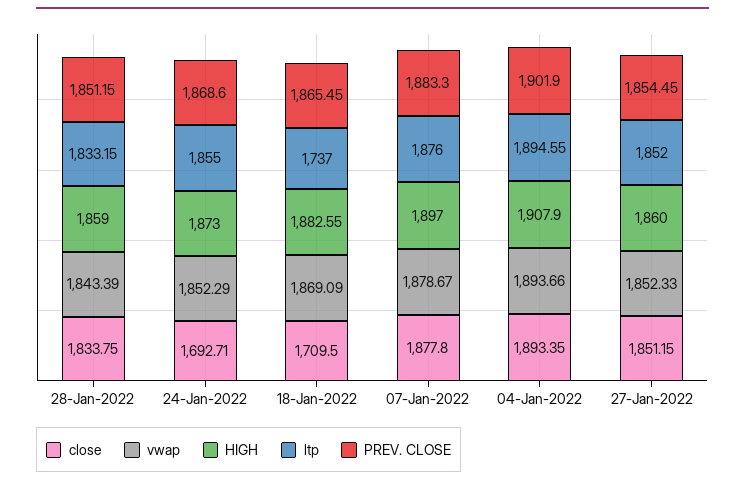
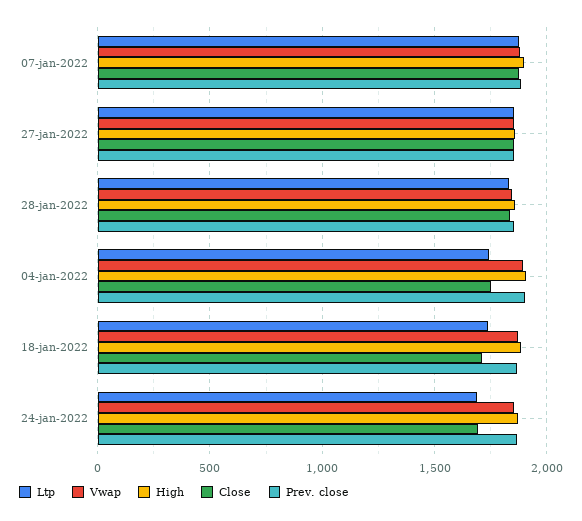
  {
    "close": {
      "28-Jan-2022": 1833.75,
      "24-Jan-2022": 1692.71,
      "18-Jan-2022": 1709.5,
      "07-Jan-2022": 1877.8,
-     "04-Jan-2022": 1893.35,
+     "04-Jan-2022": 1750,
      "27-Jan-2022": 1851.15
    },
    "vwap": {
      "28-Jan-2022": 1843.39,
      "24-Jan-2022": 1852.29,
      "18-Jan-2022": 1869.09,
      "07-Jan-2022": 1878.67,
      "04-Jan-2022": 1893.66,
      "27-Jan-2022": 1852.33
    },
    "HIGH": {
      "28-Jan-2022": 1859,
      "24-Jan-2022": 1873,
      "18-Jan-2022": 1882.55,
      "07-Jan-2022": 1897,
      "04-Jan-2022": 1907.9,
      "27-Jan-2022": 1860
    },
    "ltp": {
      "28-Jan-2022": 1833.15,
-     "24-Jan-2022": 1855,
+     "24-Jan-2022": 1700,
      "18-Jan-2022": 1737,
      "07-Jan-2022": 1876,
-     "04-Jan-2022": 1894.55,
+     "04-Jan-2022": 1750,
      "27-Jan-2022": 1852
    },
    "PREV. CLOSE": {
      "28-Jan-2022": 1851.15,
      "24-Jan-2022": 1868.6,
      "18-Jan-2022": 1865.45,
      "07-Jan-2022": 1883.3,
      "04-Jan-2022": 1901.9,
      "27-Jan-2022": 1854.45
    }
  }

